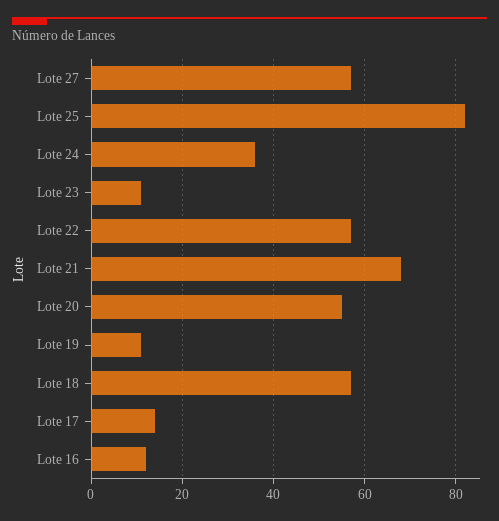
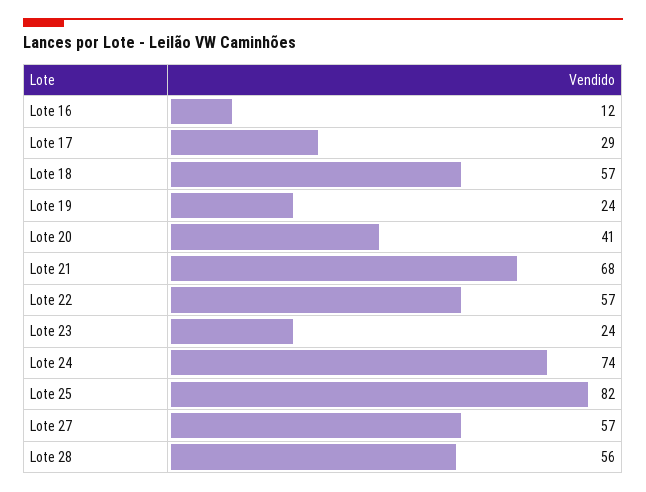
  {
    "Lote 27": 57,
    "Lote 25": 82,
-   "Lote 24": 35,
+   "Lote 24": 74,
-   "Lote 23": 10,
+   "Lote 23": 24,
    "Lote 22": 57,
    "Lote 21": 68,
-   "Lote 20": 55,
+   "Lote 20": 41,
-   "Lote 19": 10,
+   "Lote 19": 24,
    "Lote 18": 57,
-   "Lote 17": 15,
+   "Lote 17": 29,
-   "Lote 16": 12
+   "Lote 16": 12,
+   "Lote 28": 56
  }

